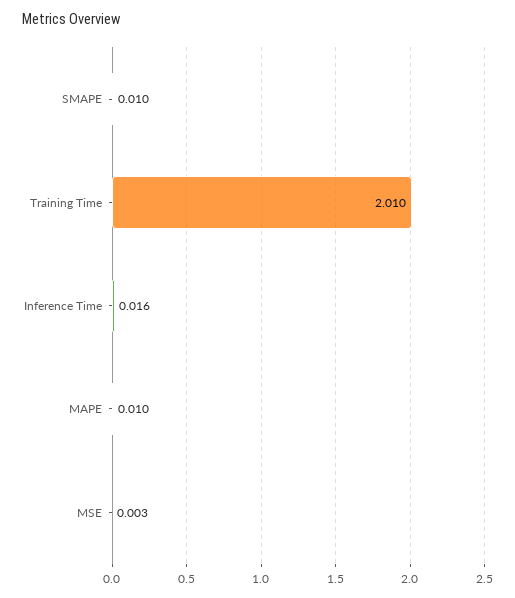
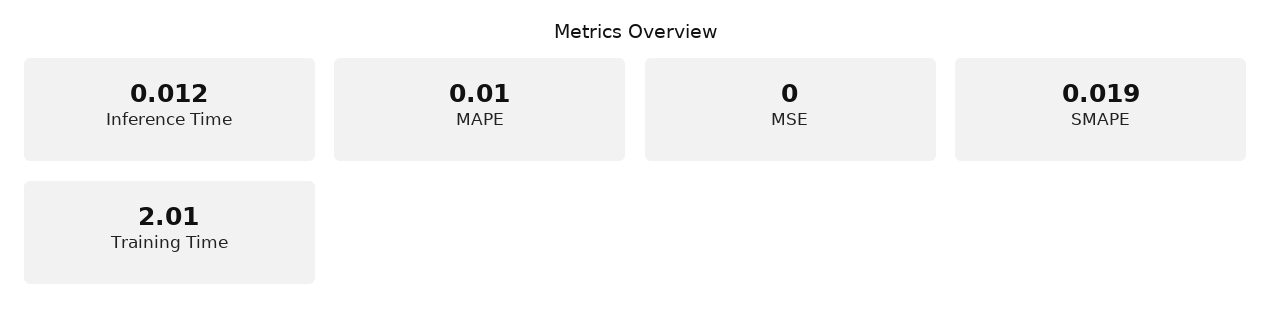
  {
-   "SMAPE": 0.01,
+   "SMAPE": 0.019,
    "Training Time": 2.01,
-   "Inference Time": 0.016,
+   "Inference Time": 0.012,
    "MAPE": 0.01,
-   "MSE": 0.003
+   "MSE": 0
  }

